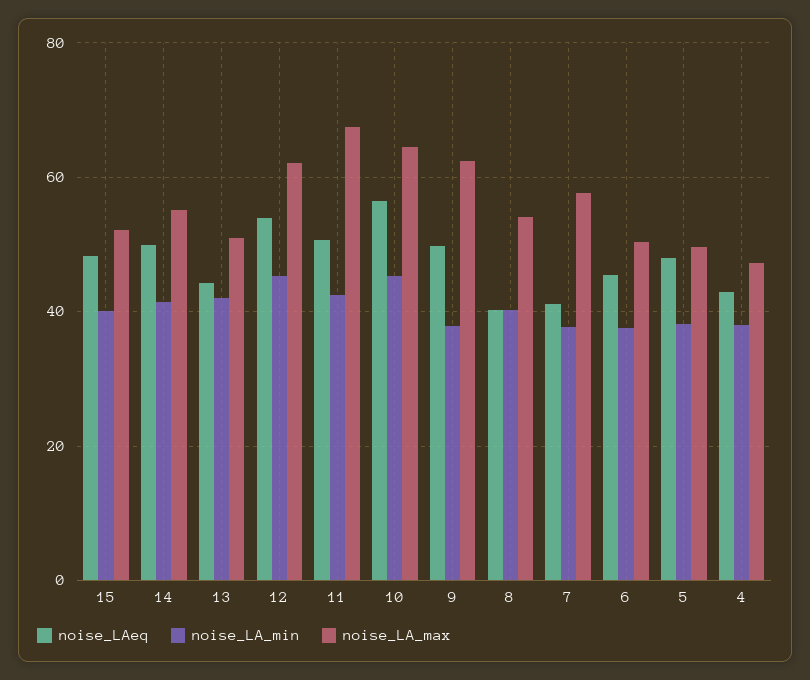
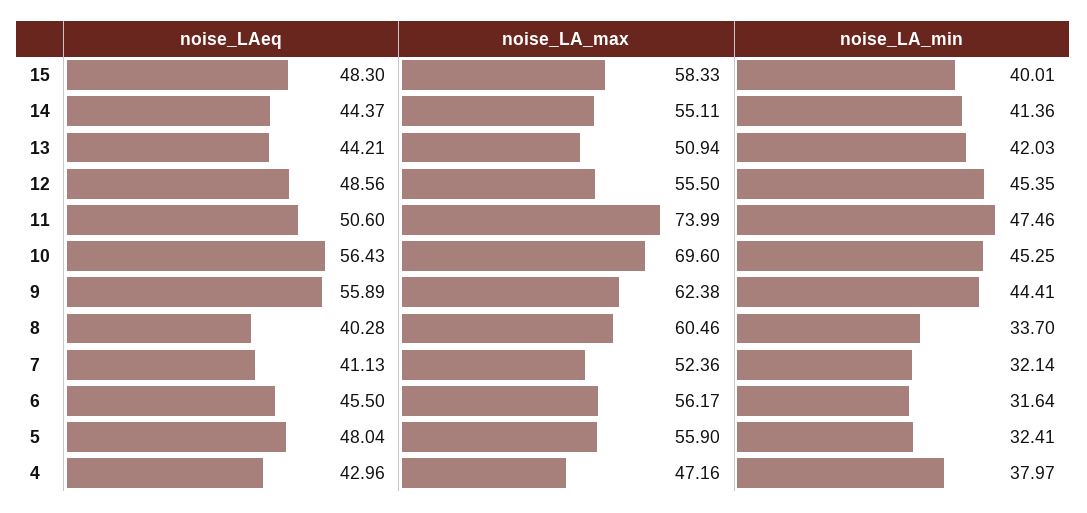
  {
    "noise_LAeq": {
      "15": 48.3,
-     "14": 50,
+     "14": 44.37,
      "13": 44.21,
-     "12": 54,
+     "12": 48.56,
      "11": 50.6,
      "10": 56.43,
-     "9": 50,
+     "9": 55.89,
      "8": 40.28,
      "7": 41.13,
      "6": 45.5,
      "5": 48.04,
      "4": 42.96
    },
    "noise_LA_min": {
      "15": 40.01,
      "14": 41.36,
      "13": 42.03,
      "12": 45.35,
-     "11": 42,
+     "11": 47.46,
      "10": 45.25,
-     "9": 38,
+     "9": 44.41,
-     "8": 40,
+     "8": 33.7,
-     "7": 38,
+     "7": 32.14,
-     "6": 38,
+     "6": 31.64,
-     "5": 38,
+     "5": 32.41,
      "4": 37.97
    },
    "noise_LA_max": {
-     "15": 52,
+     "15": 58.33,
      "14": 55.11,
      "13": 50.94,
-     "12": 62,
+     "12": 55.5,
-     "11": 68,
+     "11": 73.99,
-     "10": 64,
+     "10": 69.6,
      "9": 62.38,
-     "8": 54,
+     "8": 60.46,
-     "7": 58,
+     "7": 52.36,
-     "6": 50,
+     "6": 56.17,
-     "5": 50,
+     "5": 55.9,
      "4": 47.16
    }
  }

